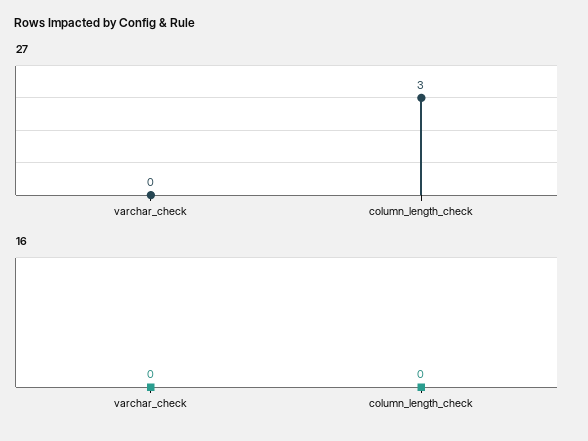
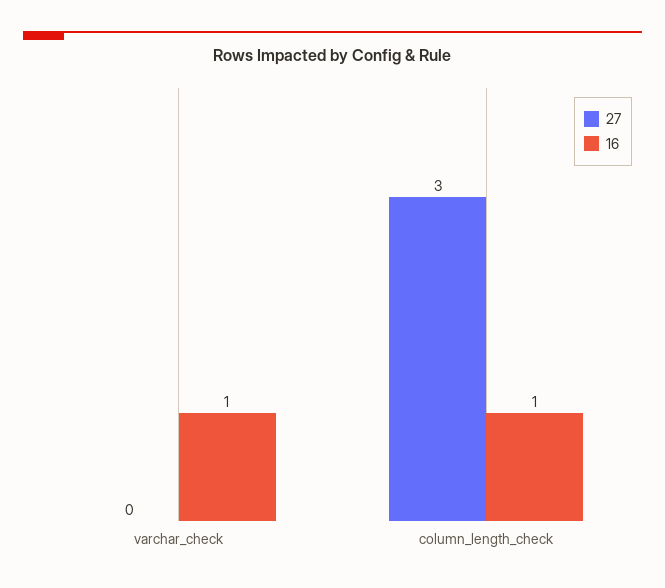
  {
    "27": {
      "varchar_check": 0,
      "column_length_check": 3
    },
    "16": {
-     "varchar_check": 0,
+     "varchar_check": 1,
-     "column_length_check": 0
+     "column_length_check": 1
    }
  }

